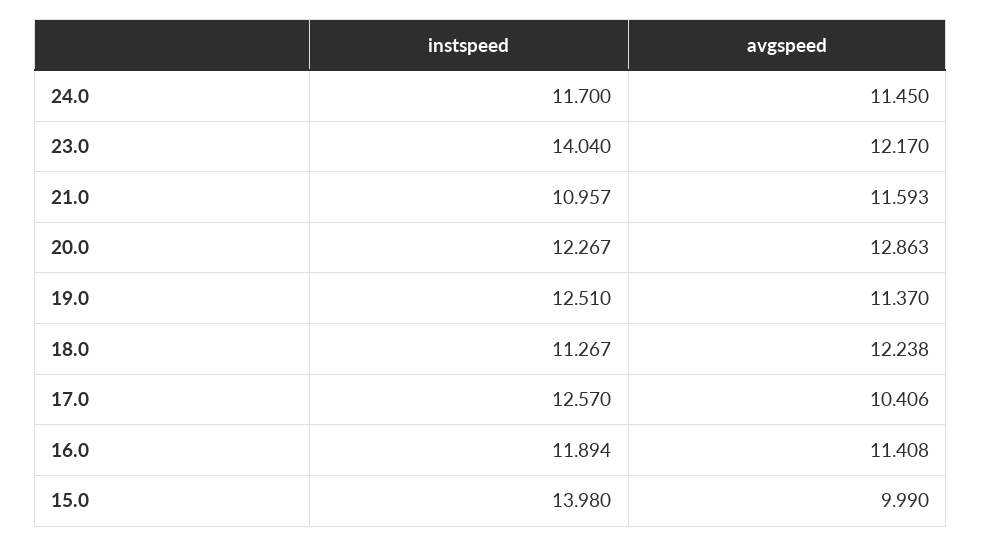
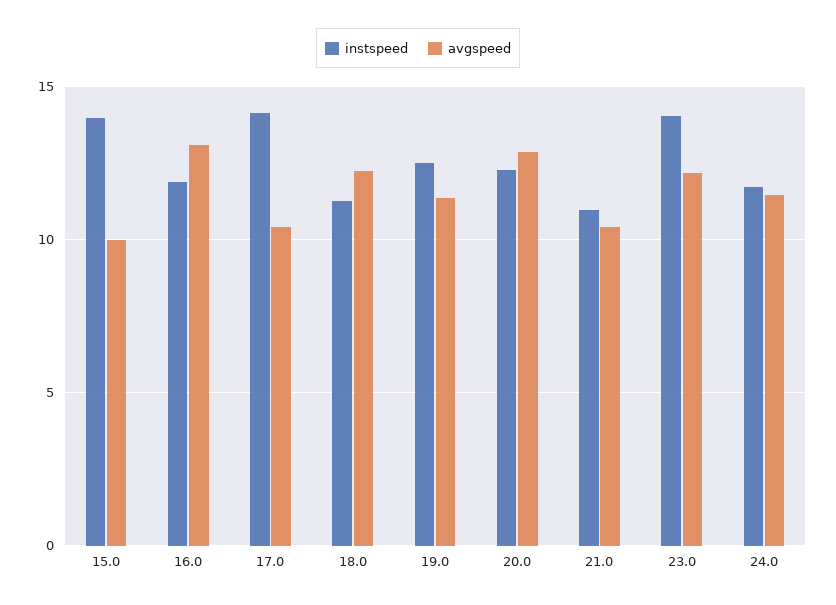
  {
    "instspeed": {
      "24.0": 11.7,
      "23.0": 14.04,
      "21.0": 10.957,
      "20.0": 12.267,
      "19.0": 12.51,
      "18.0": 11.267,
-     "17.0": 12.57,
+     "17.0": 14,
      "16.0": 11.894,
      "15.0": 13.98
    },
    "avgspeed": {
      "24.0": 11.45,
      "23.0": 12.17,
-     "21.0": 11.593,
+     "21.0": 10.5,
      "20.0": 12.863,
      "19.0": 11.37,
      "18.0": 12.238,
      "17.0": 10.406,
-     "16.0": 11.408,
+     "16.0": 13,
      "15.0": 9.99
    }
  }

